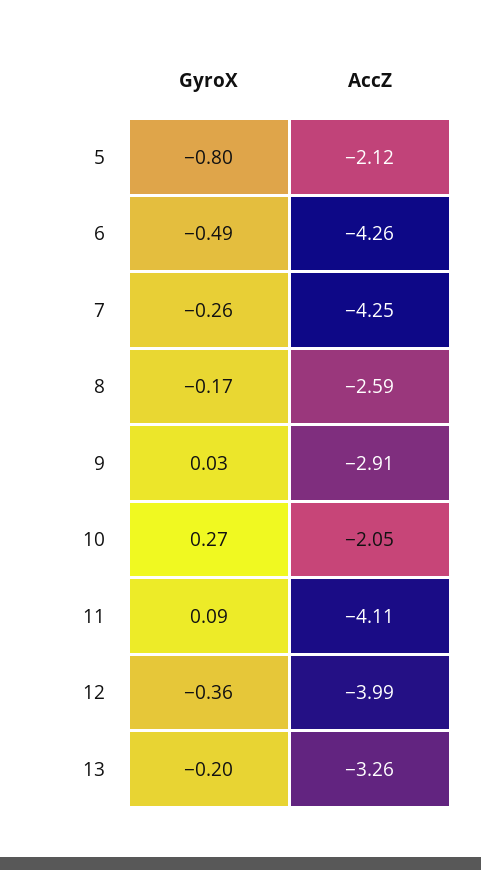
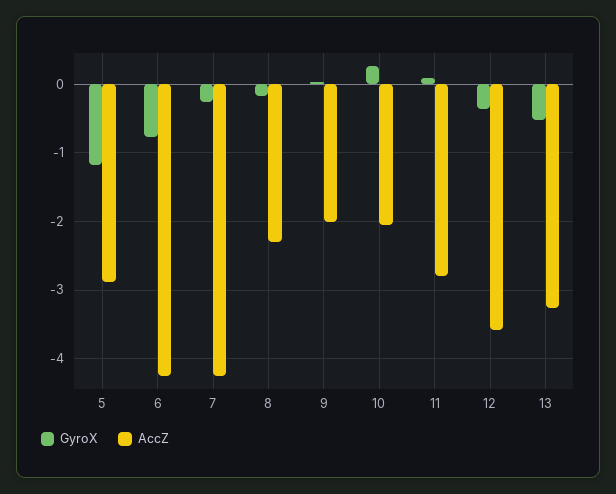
  {
    "GyroX": {
-     "5": -0.8,
+     "5": -1.2,
-     "6": -0.49,
+     "6": -0.8,
      "7": -0.26,
      "8": -0.17,
      "9": 0.03,
      "10": 0.27,
      "11": 0.09,
      "12": -0.36,
-     "13": -0.2
+     "13": -0.5
    },
    "AccZ": {
-     "5": -2.12,
+     "5": -2.9,
      "6": -4.26,
      "7": -4.25,
-     "8": -2.59,
+     "8": -2.3,
-     "9": -2.91,
+     "9": -2,
      "10": -2.05,
-     "11": -4.11,
+     "11": -2.8,
-     "12": -3.99,
+     "12": -3.6,
      "13": -3.26
    }
  }

